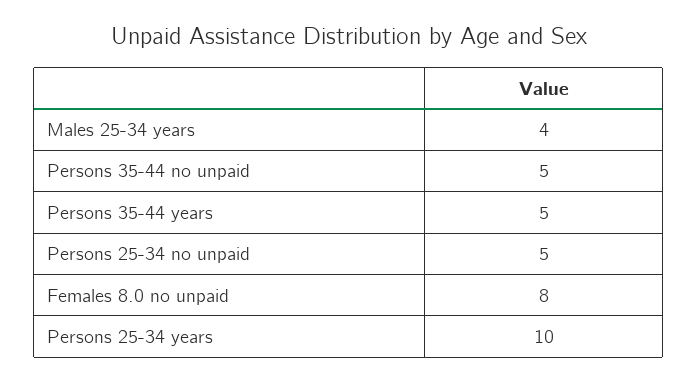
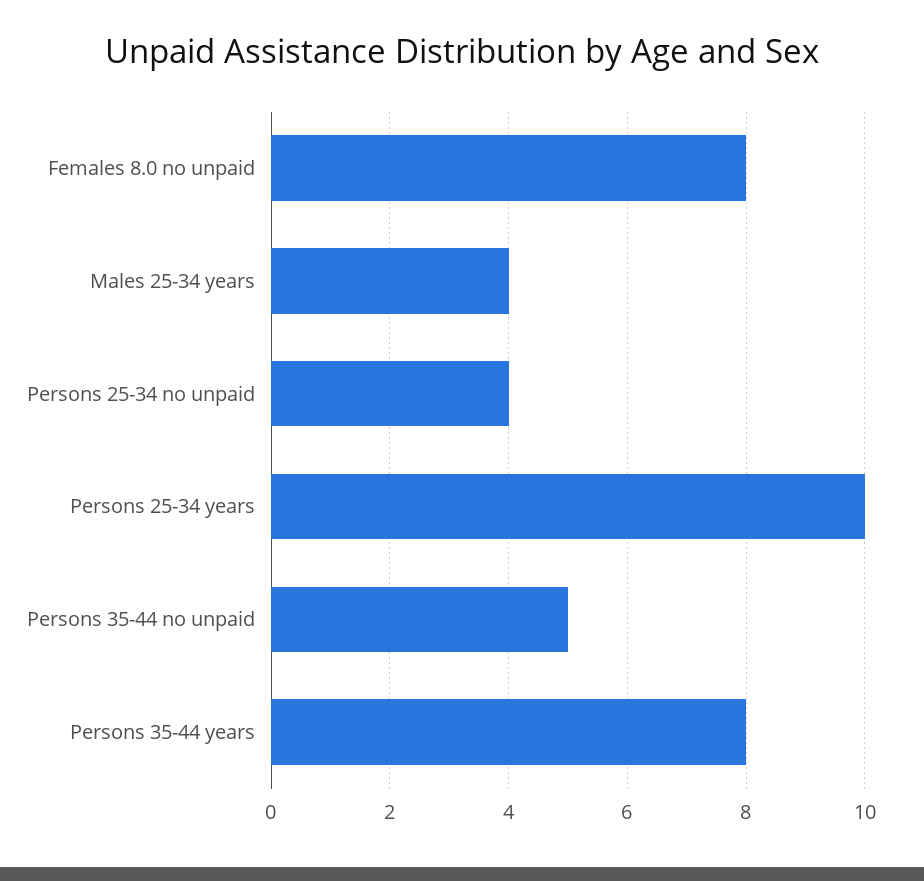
  {
    "Males 25-34 years": 4,
    "Persons 35-44 no unpaid": 5,
-   "Persons 35-44 years": 5,
+   "Persons 35-44 years": 8,
-   "Persons 25-34 no unpaid": 5,
+   "Persons 25-34 no unpaid": 4,
    "Females 8.0 no unpaid": 8,
    "Persons 25-34 years": 10
  }

